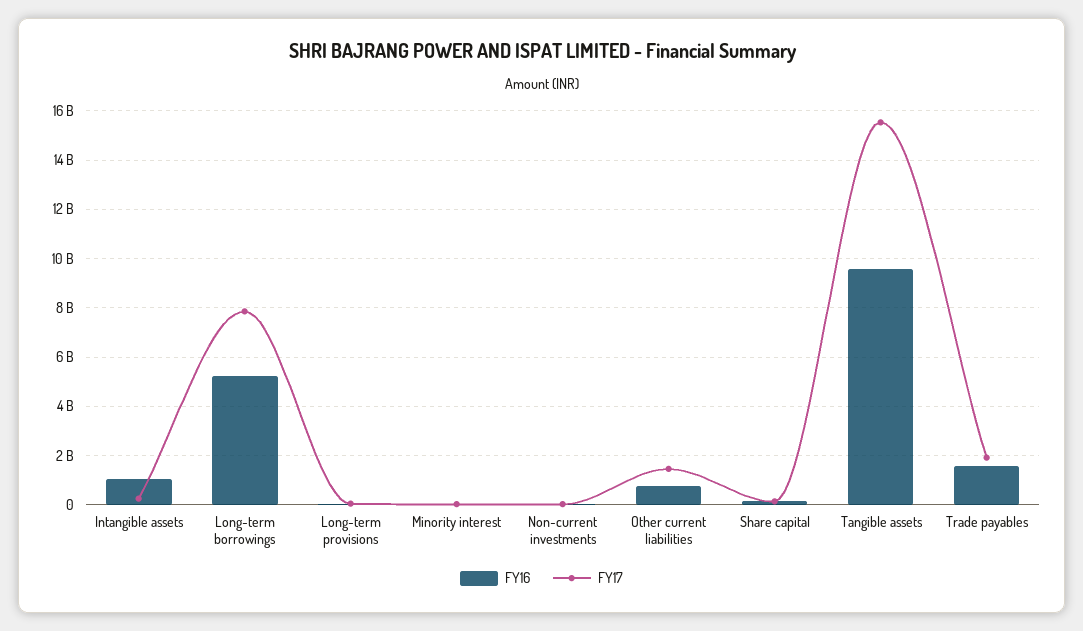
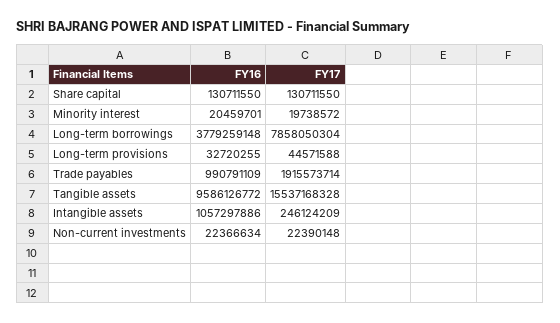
  {
    "FY16": {
      "Intangible assets": 1057297886,
-     "Long-term borrowings": 5250000000,
+     "Long-term borrowings": 3779259148,
      "Long-term provisions": 32720255,
      "Minority interest": 20459701,
      "Non-current investments": 22366634,
-     "Other current liabilities": 750000000,
      "Share capital": 130711550,
      "Tangible assets": 9586126772,
-     "Trade payables": 1500000000
+     "Trade payables": 990791109
    },
    "FY17": {
      "Intangible assets": 246124209,
      "Long-term borrowings": 7858050304,
      "Long-term provisions": 44571588,
      "Minority interest": 19738572,
      "Non-current investments": 22390148,
-     "Other current liabilities": 1500000000,
      "Share capital": 130711550,
      "Tangible assets": 15537168328,
      "Trade payables": 1915573714
    }
  }

